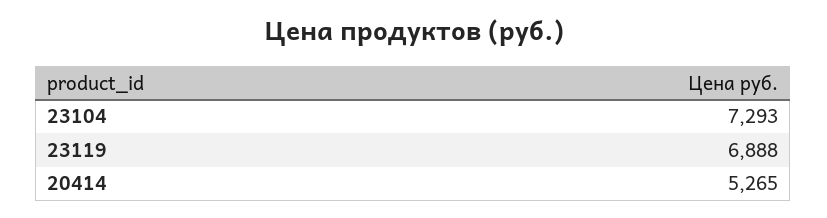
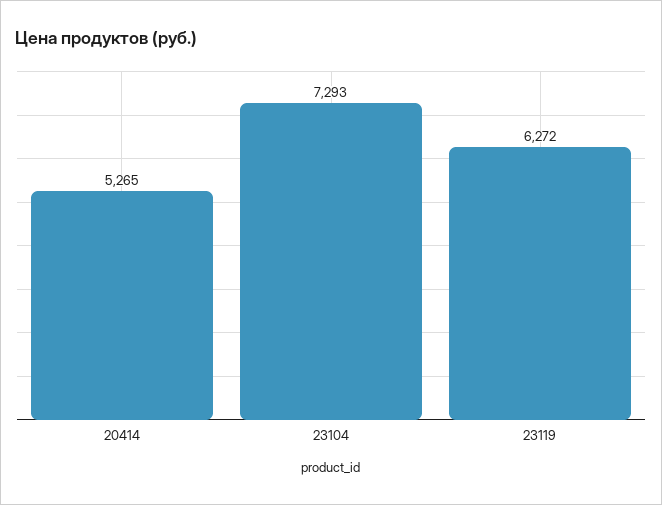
  {
    "23104": 7293,
-   "23119": 6888,
+   "23119": 6272,
    "20414": 5265
  }

